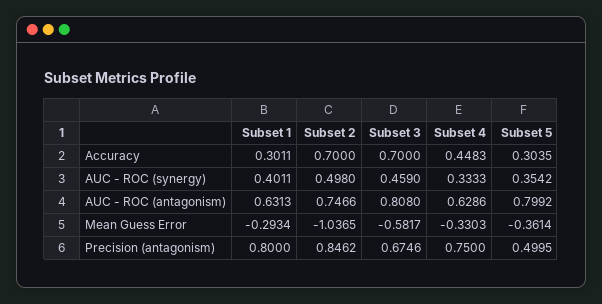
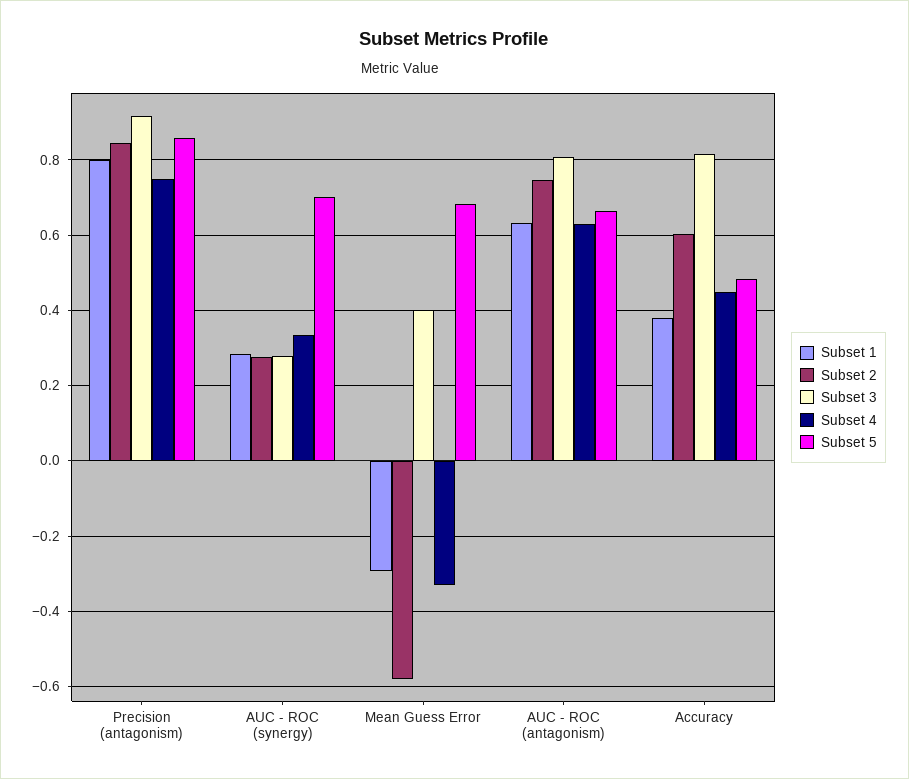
  {
    "Subset 1": {
-     "Accuracy": 0.3011,
+     "Accuracy": 0.38,
-     "AUC - ROC (synergy)": 0.4011,
+     "AUC - ROC (synergy)": 0.28,
      "AUC - ROC (antagonism)": 0.6313,
      "Mean Guess Error": -0.2934,
      "Precision (antagonism)": 0.8
    },
    "Subset 2": {
-     "Accuracy": 0.7,
+     "Accuracy": 0.6,
-     "AUC - ROC (synergy)": 0.498,
+     "AUC - ROC (synergy)": 0.28,
      "AUC - ROC (antagonism)": 0.7466,
-     "Mean Guess Error": -1.0365,
+     "Mean Guess Error": -0.58,
      "Precision (antagonism)": 0.8462
    },
    "Subset 3": {
-     "Accuracy": 0.7,
+     "Accuracy": 0.82,
-     "AUC - ROC (synergy)": 0.459,
+     "AUC - ROC (synergy)": 0.28,
      "AUC - ROC (antagonism)": 0.808,
-     "Mean Guess Error": -0.5817,
+     "Mean Guess Error": 0.4,
-     "Precision (antagonism)": 0.6746
+     "Precision (antagonism)": 0.92
    },
    "Subset 4": {
      "Accuracy": 0.4483,
      "AUC - ROC (synergy)": 0.3333,
      "AUC - ROC (antagonism)": 0.6286,
      "Mean Guess Error": -0.3303,
      "Precision (antagonism)": 0.75
    },
    "Subset 5": {
-     "Accuracy": 0.3035,
+     "Accuracy": 0.48,
-     "AUC - ROC (synergy)": 0.3542,
+     "AUC - ROC (synergy)": 0.7,
-     "AUC - ROC (antagonism)": 0.7992,
+     "AUC - ROC (antagonism)": 0.66,
-     "Mean Guess Error": -0.3614,
+     "Mean Guess Error": 0.68,
-     "Precision (antagonism)": 0.4995
+     "Precision (antagonism)": 0.86
    }
  }

